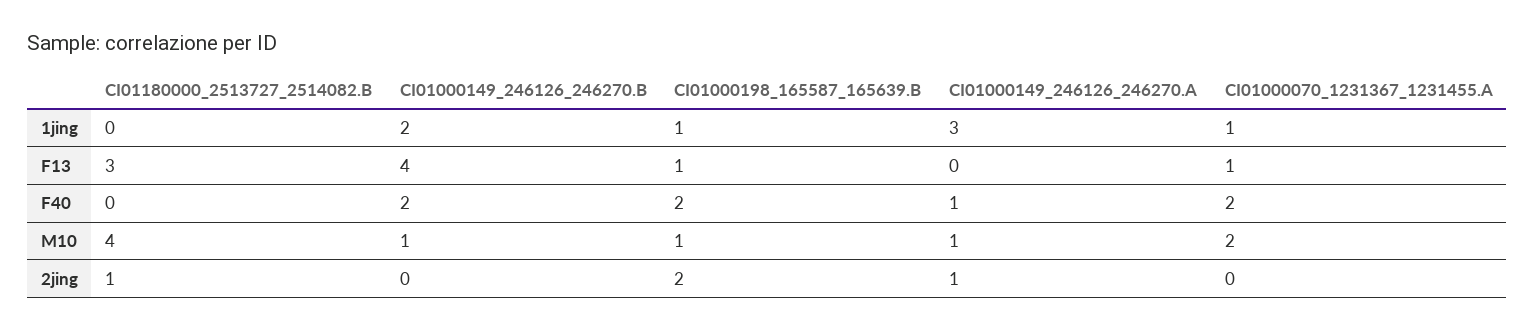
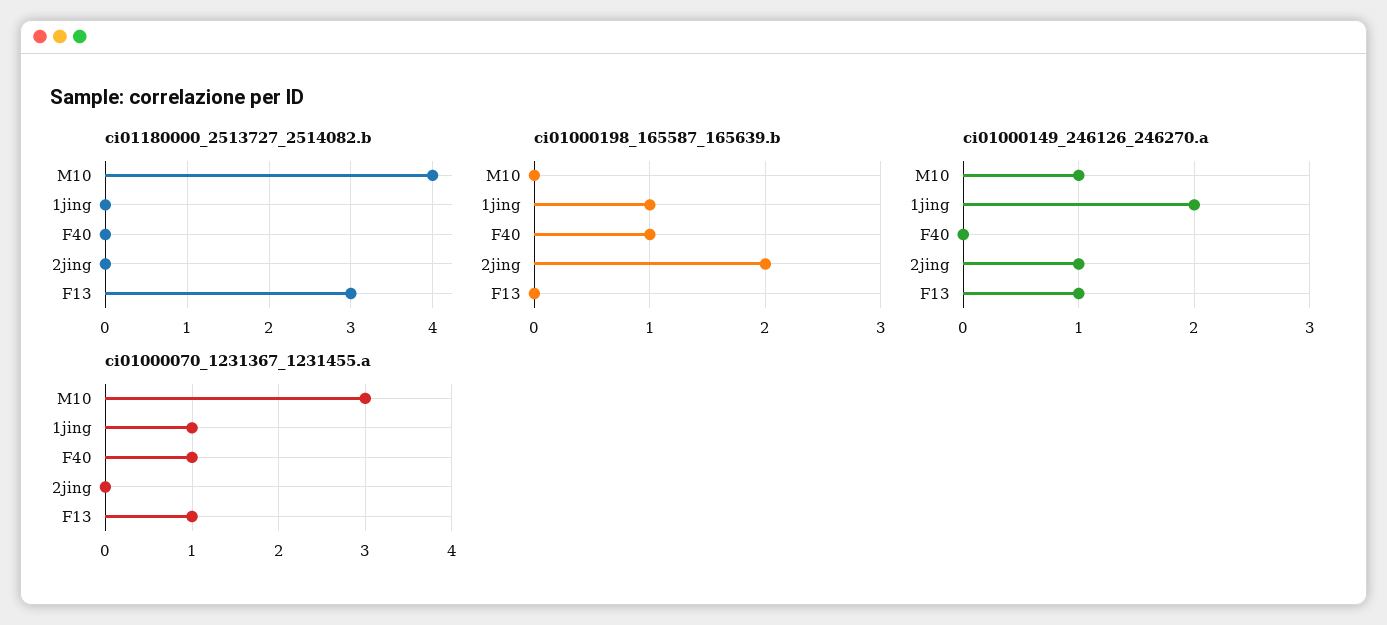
  {
    "CI01180000_2513727_2514082.B": {
      "1jing": 0,
      "F13": 3,
      "F40": 0,
      "M10": 4,
-     "2jing": 1
+     "2jing": 0
    },
-   "CI01000149_246126_246270.B": {
-     "1jing": 2,
-     "F13": 4,
-     "F40": 2,
-     "M10": 1,
-     "2jing": 0
-   },
    "CI01000198_165587_165639.B": {
      "1jing": 1,
-     "F13": 1,
+     "F13": 0,
-     "F40": 2,
+     "F40": 1,
-     "M10": 1,
+     "M10": 0,
      "2jing": 2
    },
    "CI01000149_246126_246270.A": {
-     "1jing": 3,
+     "1jing": 2,
-     "F13": 0,
+     "F13": 1,
-     "F40": 1,
+     "F40": 0,
      "M10": 1,
      "2jing": 1
    },
    "CI01000070_1231367_1231455.A": {
      "1jing": 1,
      "F13": 1,
-     "F40": 2,
+     "F40": 1,
-     "M10": 2,
+     "M10": 3,
      "2jing": 0
    }
  }

